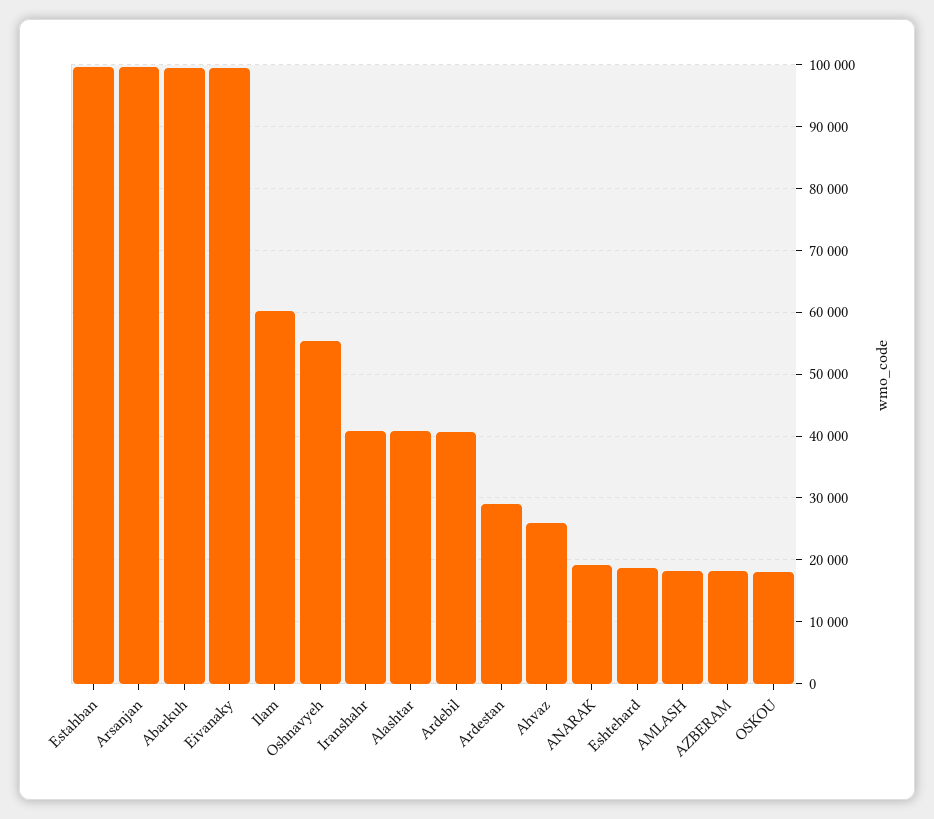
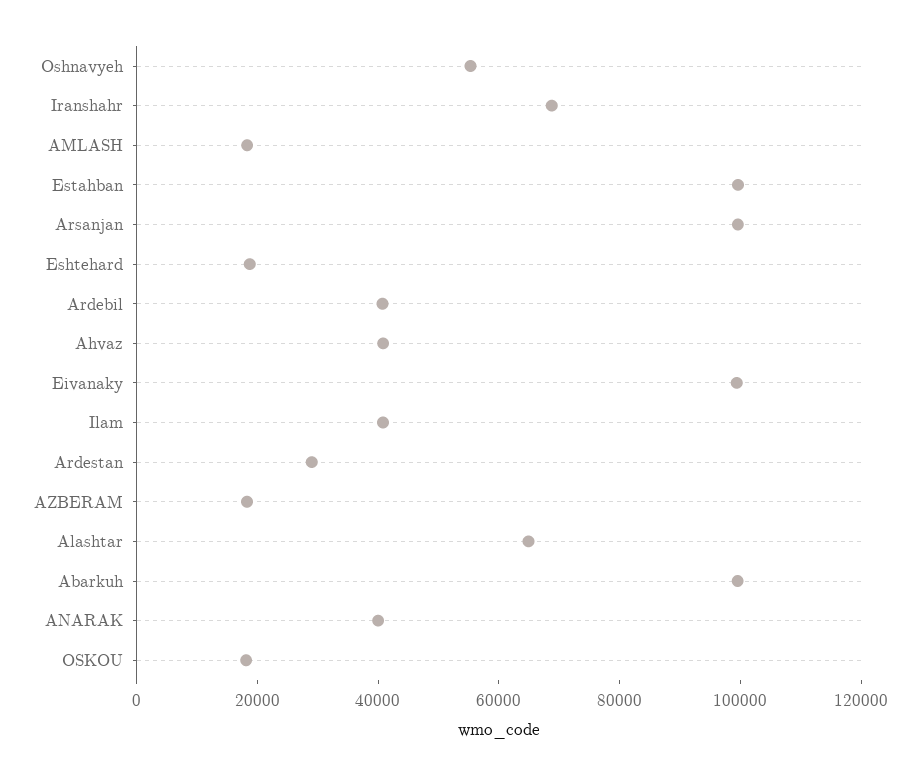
  {
    "Estahban": 100000,
    "Arsanjan": 100000,
    "Abarkuh": 100000,
    "Eivanaky": 99000,
-   "Ilam": 60000,
+   "Ilam": 40000,
    "Oshnavyeh": 55000,
-   "Iranshahr": 41000,
+   "Iranshahr": 70000,
-   "Alashtar": 41000,
+   "Alashtar": 65000,
    "Ardebil": 41000,
    "Ardestan": 29000,
-   "Ahvaz": 26000,
+   "Ahvaz": 40000,
-   "ANARAK": 19000,
+   "ANARAK": 40000,
    "Eshtehard": 19000,
    "AMLASH": 18000,
    "AZBERAM": 18000,
    "OSKOU": 18000
  }

